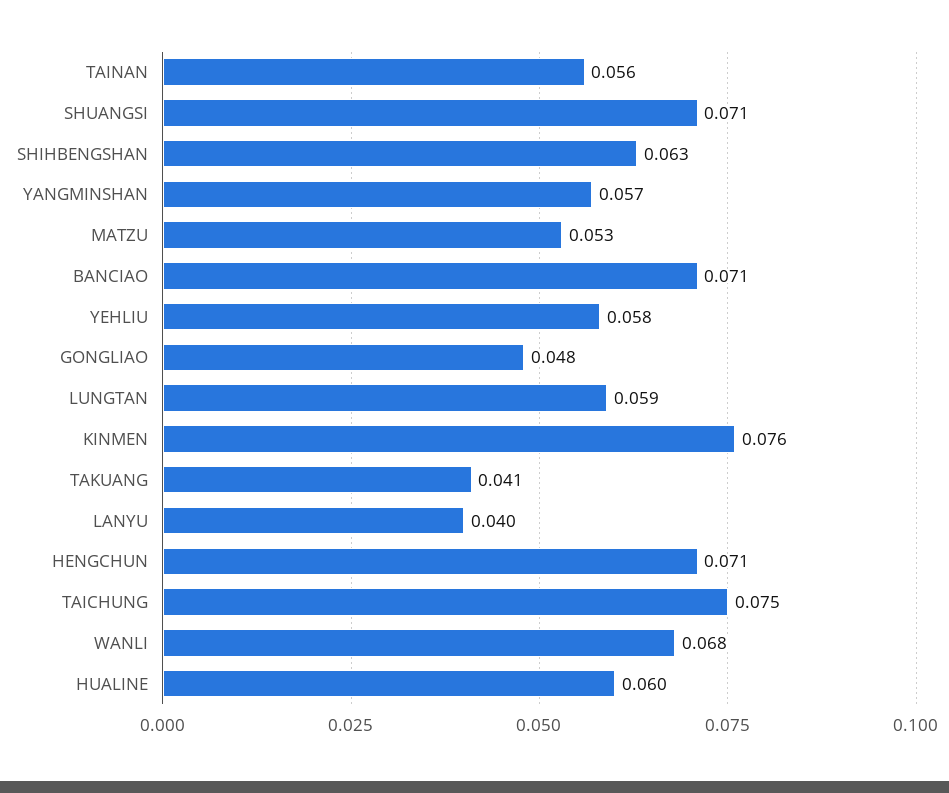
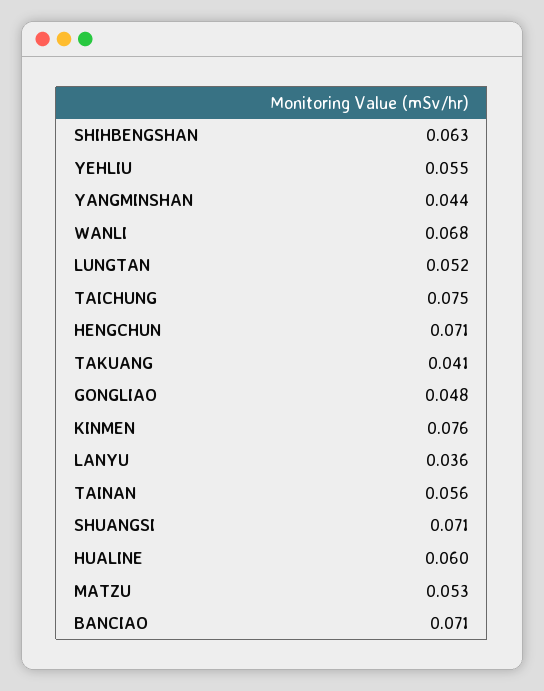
  {
    "TAINAN": 0.056,
    "SHUANGSI": 0.071,
    "SHIHBENGSHAN": 0.063,
-   "YANGMINSHAN": 0.057,
+   "YANGMINSHAN": 0.044,
    "MATZU": 0.053,
    "BANCIAO": 0.071,
-   "YEHLIU": 0.058,
+   "YEHLIU": 0.055,
    "GONGLIAO": 0.048,
-   "LUNGTAN": 0.059,
+   "LUNGTAN": 0.052,
    "KINMEN": 0.076,
    "TAKUANG": 0.041,
-   "LANYU": 0.04,
+   "LANYU": 0.036,
    "HENGCHUN": 0.071,
    "TAICHUNG": 0.075,
    "WANLI": 0.068,
    "HUALINE": 0.06
  }

